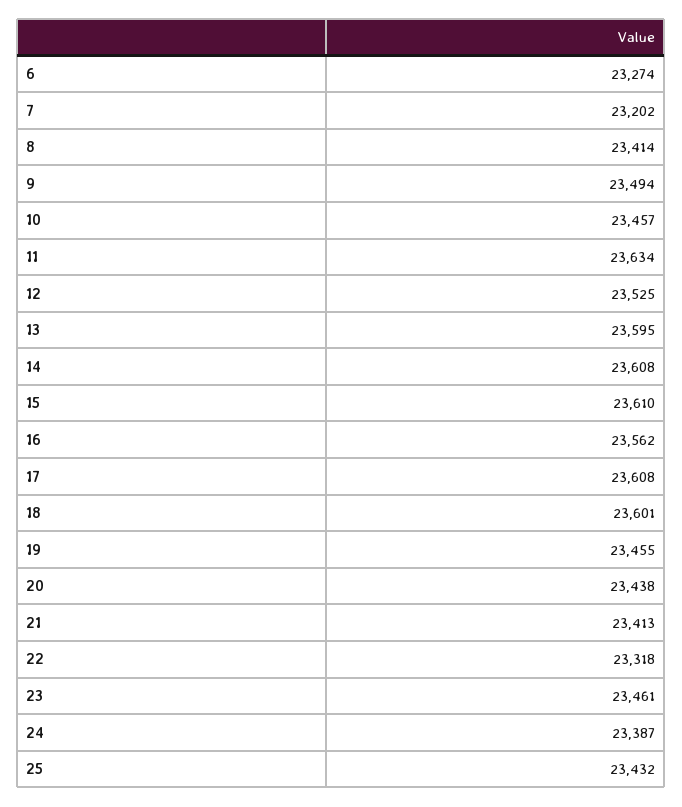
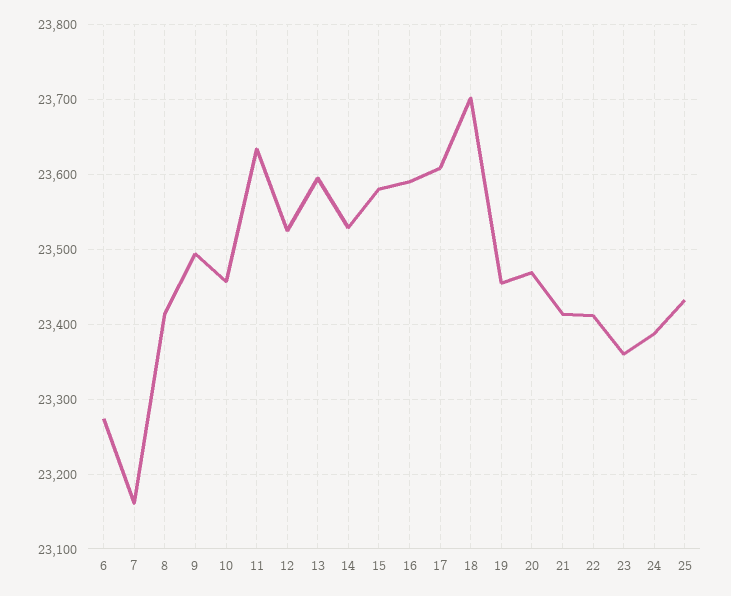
  {
    "6": 23274,
-   "7": 23202,
+   "7": 23160,
    "8": 23414,
    "9": 23494,
    "10": 23457,
    "11": 23634,
    "12": 23525,
    "13": 23595,
-   "14": 23608,
+   "14": 23530,
-   "15": 23610,
+   "15": 23580,
-   "16": 23562,
+   "16": 23590,
    "17": 23608,
-   "18": 23601,
+   "18": 23700,
    "19": 23455,
-   "20": 23438,
+   "20": 23470,
    "21": 23413,
-   "22": 23318,
+   "22": 23410,
-   "23": 23461,
+   "23": 23360,
    "24": 23387,
    "25": 23432
  }

